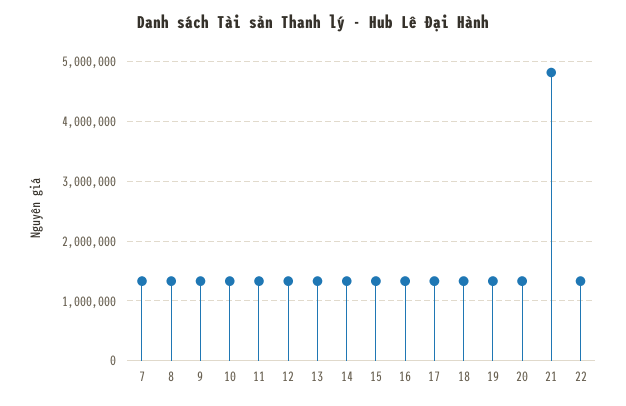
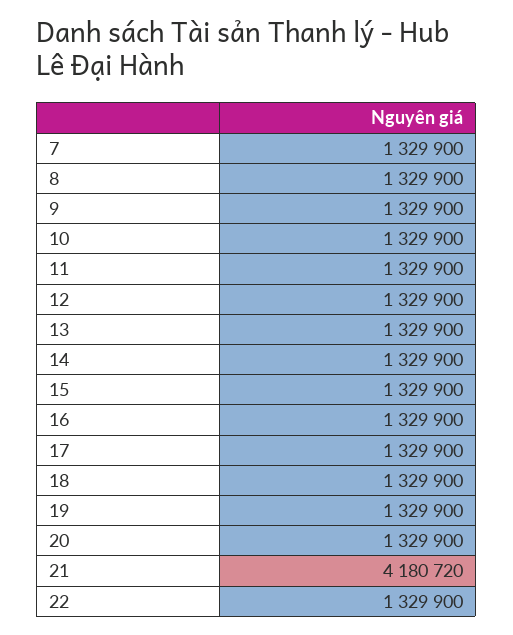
  {
    "7": 1329900,
    "8": 1329900,
    "9": 1329900,
    "10": 1329900,
    "11": 1329900,
    "12": 1329900,
    "13": 1329900,
    "14": 1329900,
    "15": 1329900,
    "16": 1329900,
    "17": 1329900,
    "18": 1329900,
    "19": 1329900,
    "20": 1329900,
-   "21": 4800000,
+   "21": 4180720,
    "22": 1329900
  }

